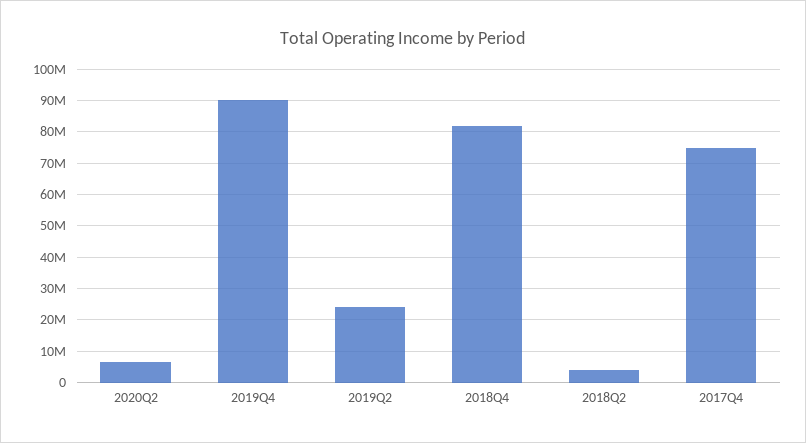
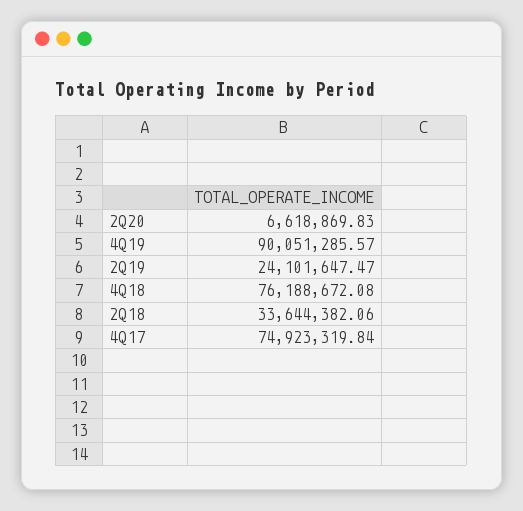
  {
    "2020Q2": 6618869.83,
    "2019Q4": 90051285.57,
    "2019Q2": 24101647.47,
-   "2018Q4": 82000000,
+   "2018Q4": 76188672.08,
-   "2018Q2": 4000000,
+   "2018Q2": 33644382.06,
    "2017Q4": 74923319.84
  }

